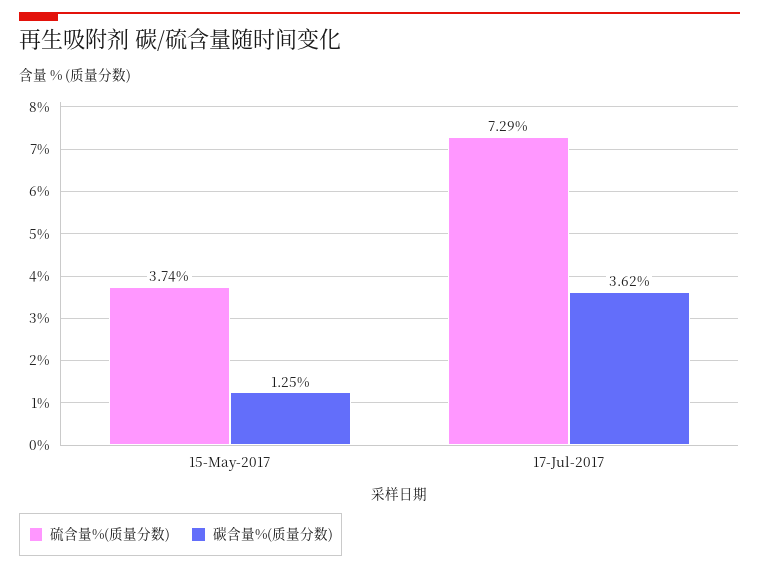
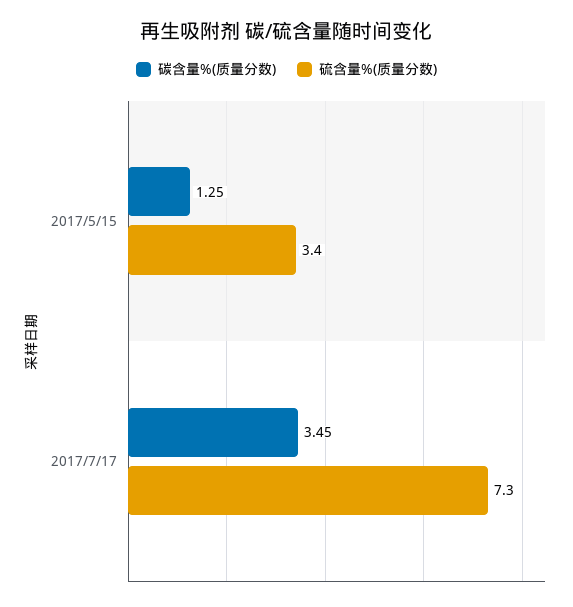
  {
    "硫含量%(质量分数)": {
-     "15-May-2017": 3.74,
+     "15-May-2017": 3.4,
      "17-Jul-2017": 7.29
    },
    "碳含量%(质量分数)": {
      "15-May-2017": 1.25,
-     "17-Jul-2017": 3.62
+     "17-Jul-2017": 3.45
    }
  }

